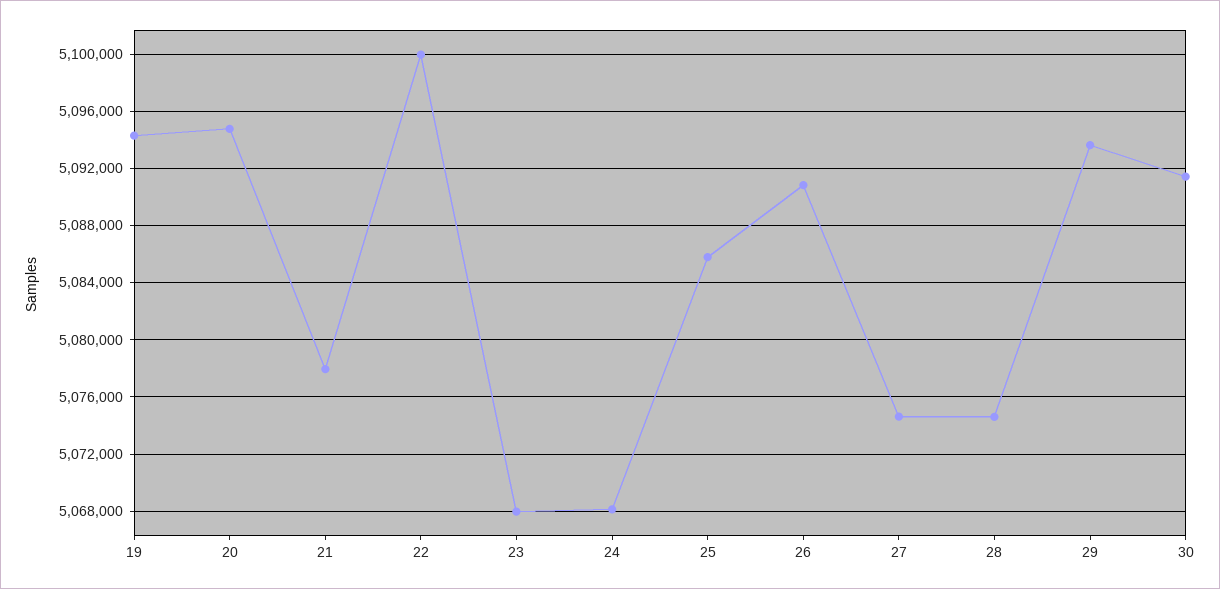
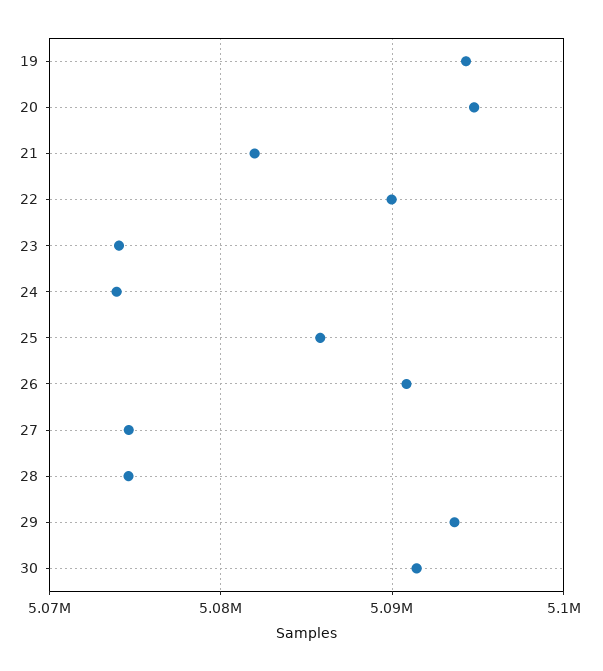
  {
    "19": 5094500,
    "20": 5095000,
-   "21": 5078000,
+   "21": 5082000,
-   "22": 5100000,
+   "22": 5090000,
-   "23": 5068000,
+   "23": 5074000,
-   "24": 5068000,
+   "24": 5074000,
    "25": 5086000,
    "26": 5091000,
    "27": 5074500,
    "28": 5074500,
    "29": 5093500,
    "30": 5091500
  }

